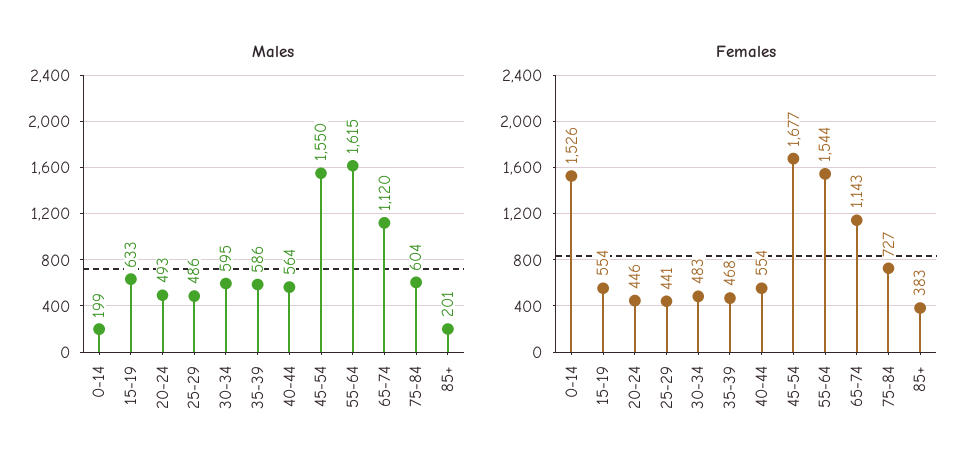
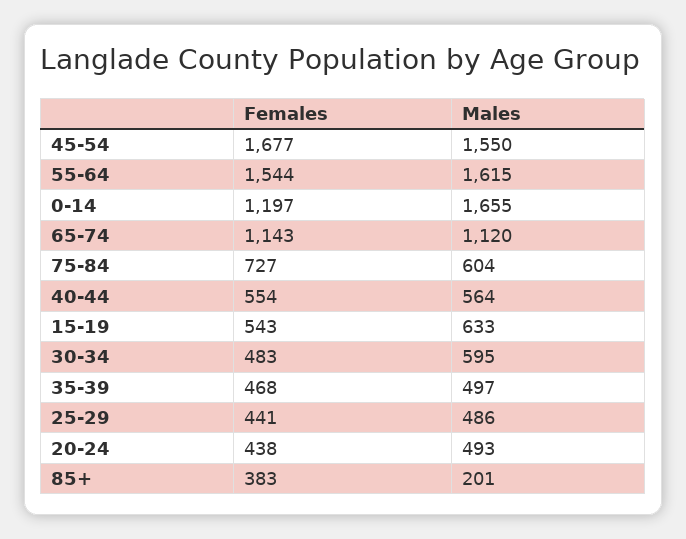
  {
    "Males": {
-     "0-14": 199,
+     "0-14": 1655,
      "15-19": 633,
      "20-24": 493,
      "25-29": 486,
      "30-34": 595,
-     "35-39": 586,
+     "35-39": 497,
      "40-44": 564,
      "45-54": 1550,
      "55-64": 1615,
      "65-74": 1120,
      "75-84": 604,
      "85+": 201
    },
    "Females": {
-     "0-14": 1526,
+     "0-14": 1197,
-     "15-19": 554,
+     "15-19": 543,
-     "20-24": 446,
+     "20-24": 438,
      "25-29": 441,
      "30-34": 483,
      "35-39": 468,
      "40-44": 554,
      "45-54": 1677,
      "55-64": 1544,
      "65-74": 1143,
      "75-84": 727,
      "85+": 383
    }
  }

